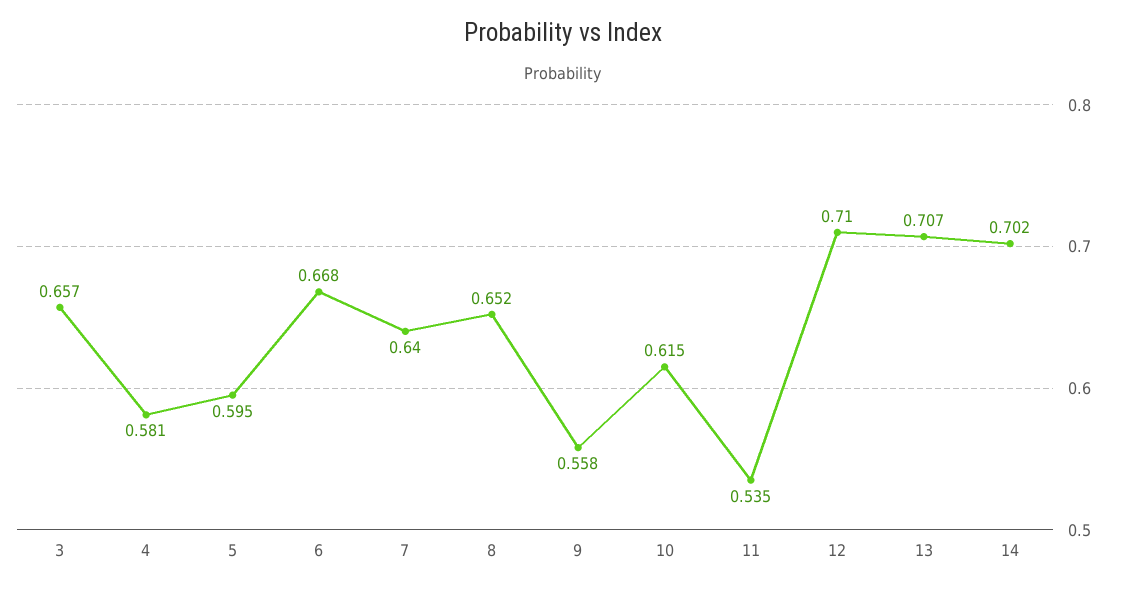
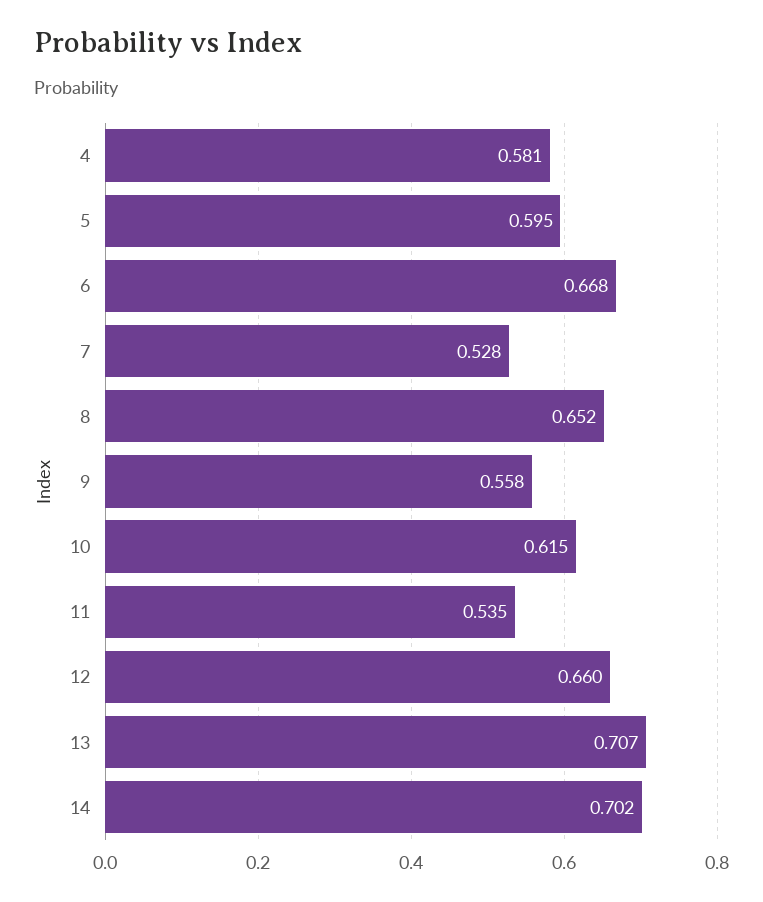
  {
-   "3": 0.657,
    "4": 0.581,
    "5": 0.595,
    "6": 0.668,
-   "7": 0.64,
+   "7": 0.528,
    "8": 0.652,
    "9": 0.558,
    "10": 0.615,
    "11": 0.535,
-   "12": 0.71,
+   "12": 0.66,
    "13": 0.707,
    "14": 0.702
  }

